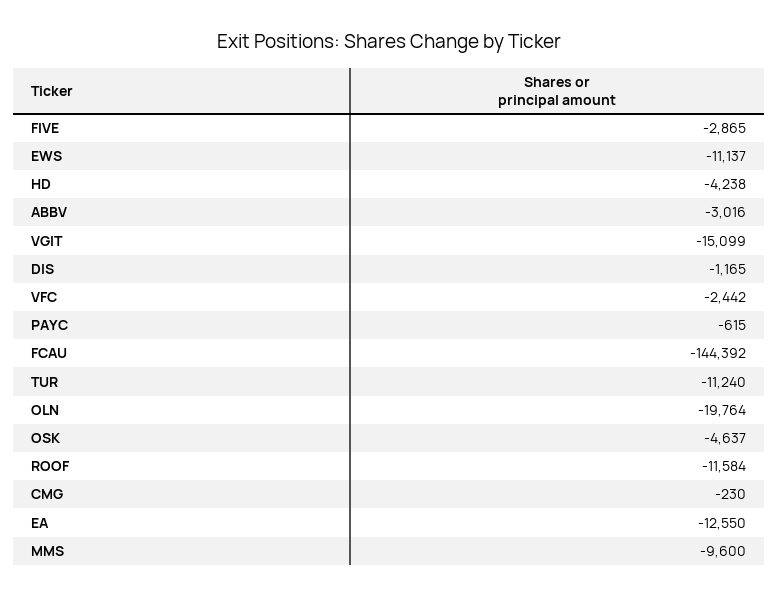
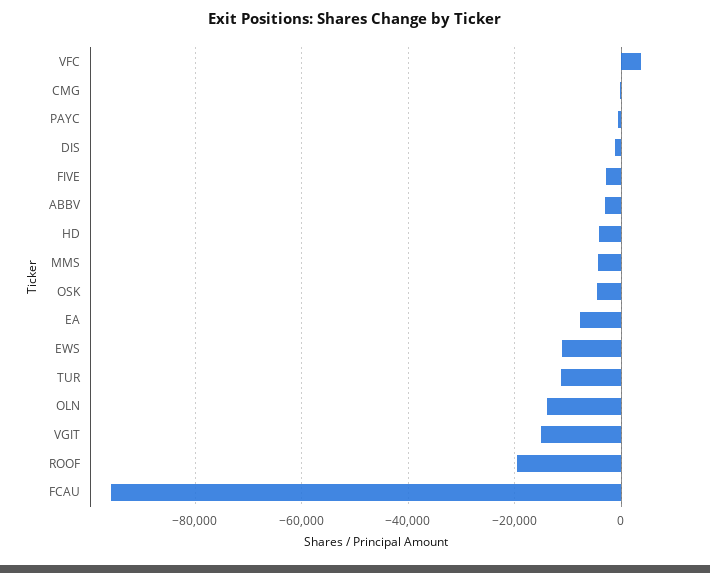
  {
    "FIVE": -2865,
    "EWS": -11137,
    "HD": -4238,
    "ABBV": -3016,
    "VGIT": -15099,
    "DIS": -1165,
-   "VFC": -2442,
+   "VFC": 4000,
    "PAYC": -615,
-   "FCAU": -144392,
+   "FCAU": -96000,
    "TUR": -11240,
-   "OLN": -19764,
+   "OLN": -14000,
    "OSK": -4637,
-   "ROOF": -11584,
+   "ROOF": -20000,
    "CMG": -230,
-   "EA": -12550,
+   "EA": -8000,
-   "MMS": -9600
+   "MMS": -4000
  }

